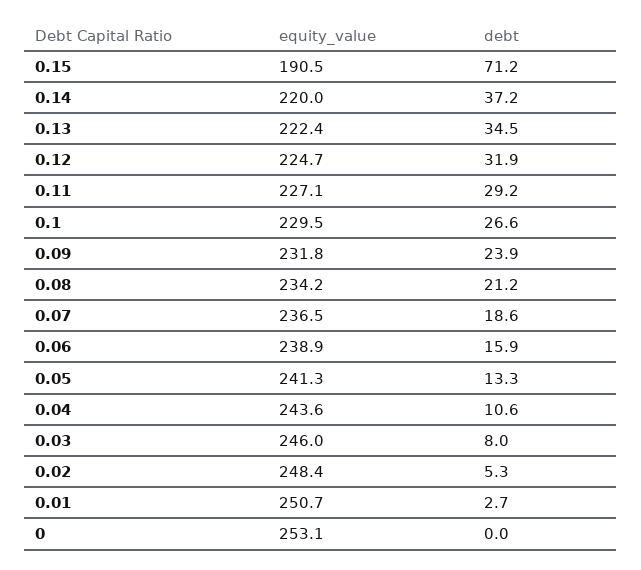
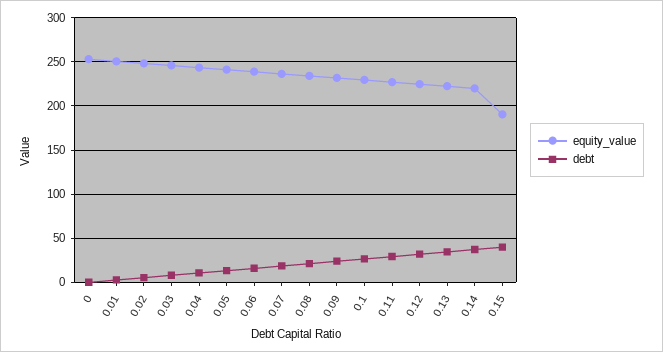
  {
    "equity_value": {
      "0.15": 190.5,
      "0.14": 220,
      "0.13": 222.4,
      "0.12": 224.7,
      "0.11": 227.1,
      "0.1": 229.5,
      "0.09": 231.8,
      "0.08": 234.2,
      "0.07": 236.5,
      "0.06": 238.9,
      "0.05": 241.3,
      "0.04": 243.6,
      "0.03": 246,
      "0.02": 248.4,
      "0.01": 250.7,
      "0": 253.1
    },
    "debt": {
-     "0.15": 71.2,
+     "0.15": 40,
      "0.14": 37.2,
      "0.13": 34.5,
      "0.12": 31.9,
      "0.11": 29.2,
      "0.1": 26.6,
      "0.09": 23.9,
      "0.08": 21.2,
      "0.07": 18.6,
      "0.06": 15.9,
      "0.05": 13.3,
      "0.04": 10.6,
      "0.03": 8,
      "0.02": 5.3,
      "0.01": 2.7,
      "0": 0
    }
  }

